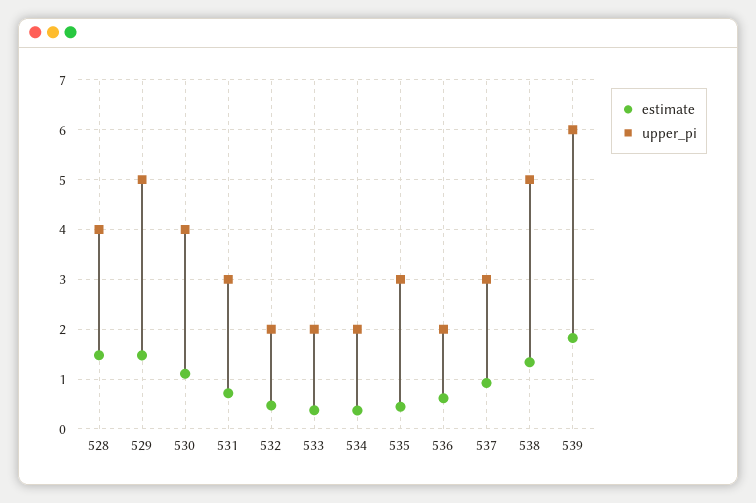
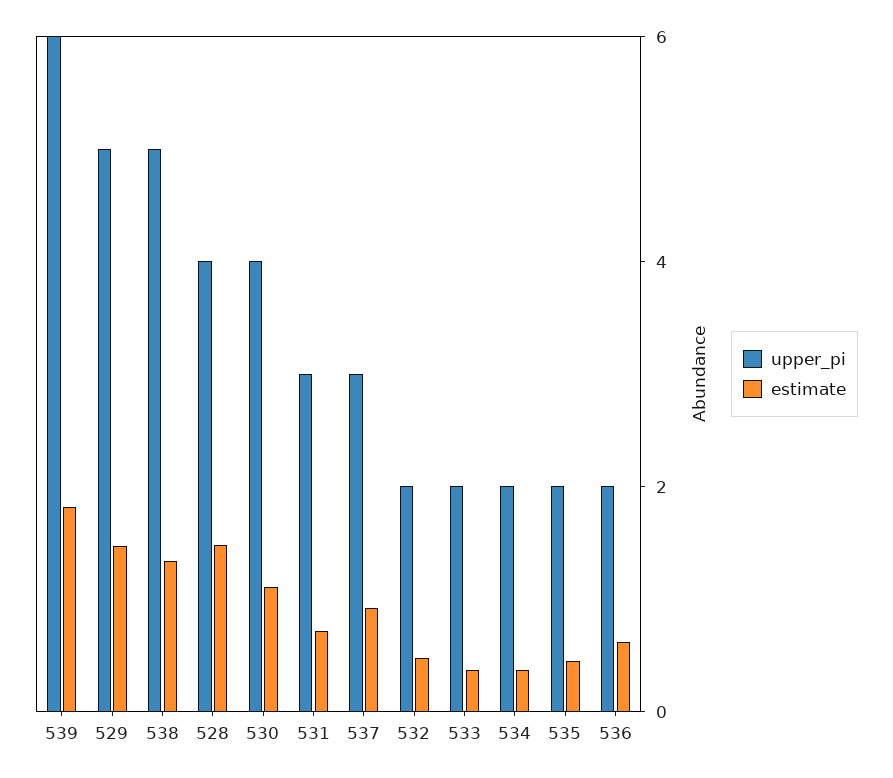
  {
    "estimate": {
      "528": 1.4,
      "529": 1.4,
      "530": 1.2,
      "531": 0.8,
      "532": 0.4,
      "533": 0.4,
      "534": 0.4,
      "535": 0.4,
      "536": 0.6,
      "537": 1,
      "538": 1.4,
      "539": 1.8
    },
    "upper_pi": {
      "528": 4,
      "529": 5,
      "530": 4,
      "531": 3,
      "532": 2,
      "533": 2,
      "534": 2,
-     "535": 3,
+     "535": 2,
      "536": 2,
      "537": 3,
      "538": 5,
      "539": 6
    }
  }

